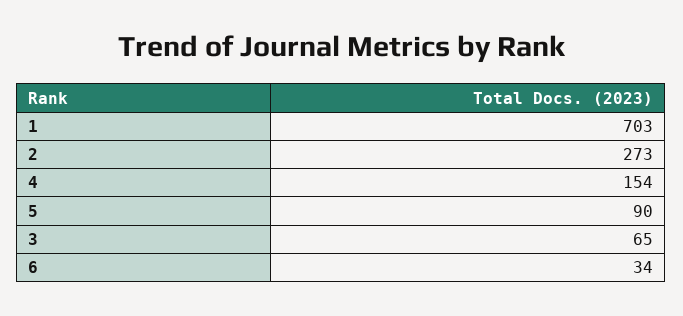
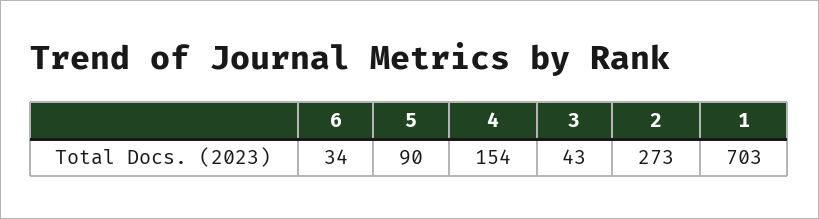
  {
    "1": 703,
    "2": 273,
    "4": 154,
    "5": 90,
-   "3": 65,
+   "3": 43,
    "6": 34
  }

